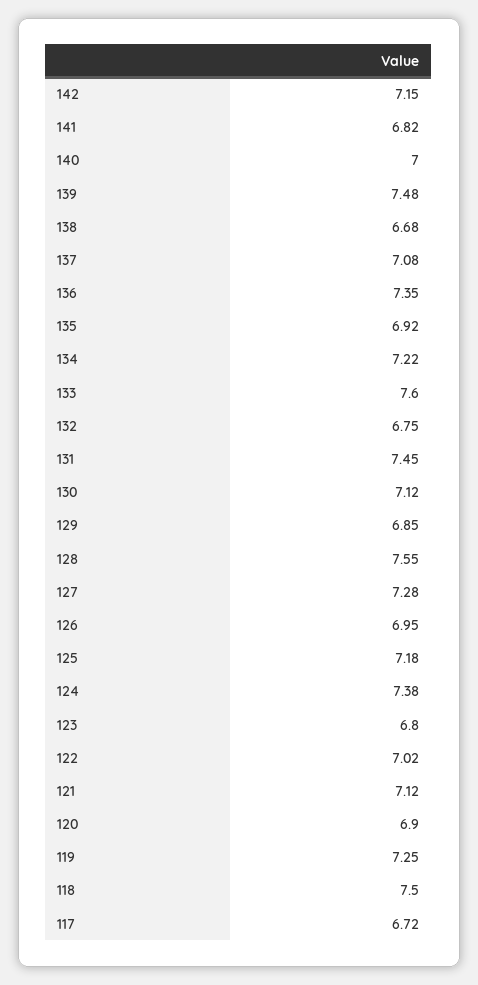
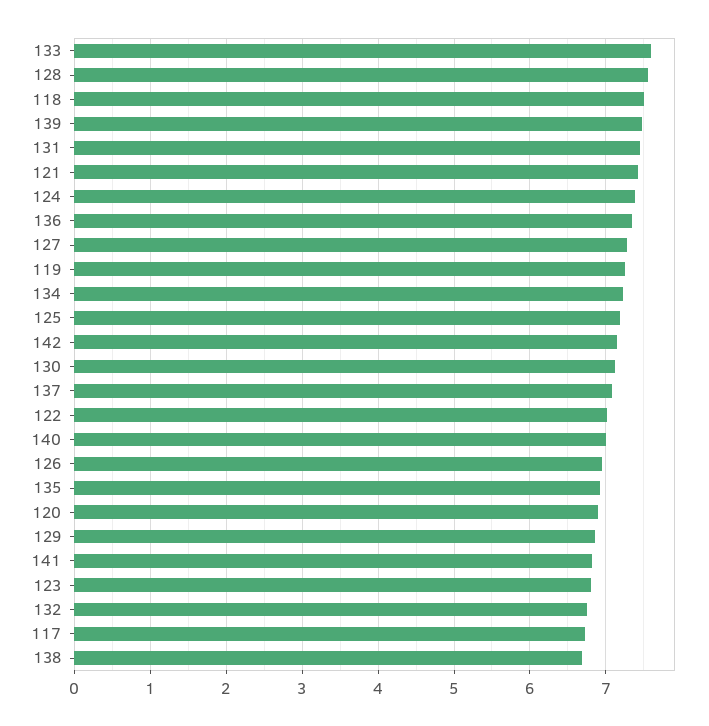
  {
    "142": 7.15,
    "141": 6.82,
    "140": 7,
    "139": 7.48,
    "138": 6.68,
    "137": 7.08,
    "136": 7.35,
    "135": 6.92,
    "134": 7.22,
    "133": 7.6,
    "132": 6.75,
    "131": 7.45,
    "130": 7.12,
    "129": 6.85,
    "128": 7.55,
    "127": 7.28,
    "126": 6.95,
    "125": 7.18,
    "124": 7.38,
    "123": 6.8,
    "122": 7.02,
-   "121": 7.12,
+   "121": 7.4,
    "120": 6.9,
    "119": 7.25,
    "118": 7.5,
    "117": 6.72
  }

